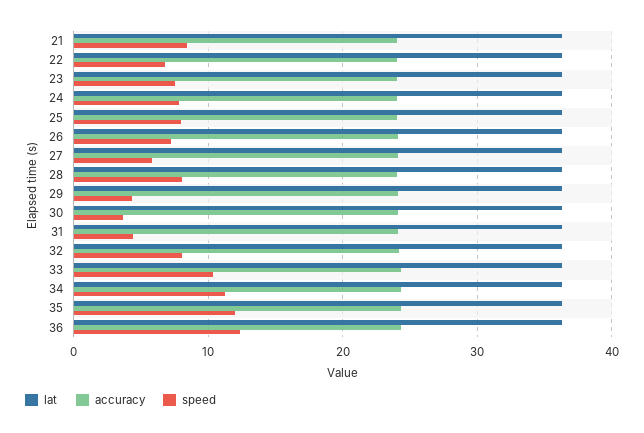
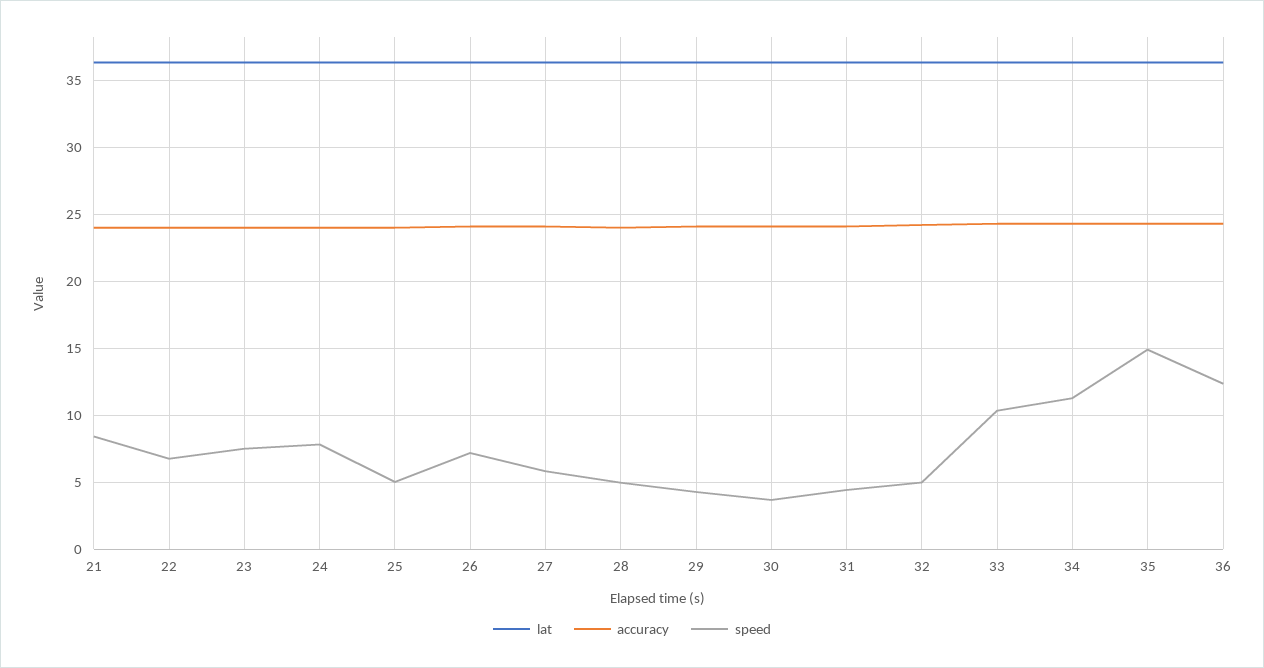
  {
    "lat": {
      "21": 36.5,
      "22": 36.5,
      "23": 36.5,
      "24": 36.5,
      "25": 36.5,
      "26": 36.5,
      "27": 36.5,
      "28": 36.5,
      "29": 36.5,
      "30": 36.5,
      "31": 36.5,
      "32": 36.5,
      "33": 36.5,
      "34": 36.5,
      "35": 36.5,
      "36": 36.5
    },
    "accuracy": {
      "21": 24,
      "22": 24,
      "23": 24,
      "24": 24,
      "25": 24,
      "26": 24,
      "27": 24,
      "28": 24,
      "29": 24,
      "30": 24,
      "31": 24,
      "32": 24,
      "33": 24.5,
      "34": 24.5,
      "35": 24.5,
      "36": 24.5
    },
    "speed": {
      "21": 8.5,
      "22": 7,
      "23": 7.5,
      "24": 8,
-     "25": 8,
+     "25": 5,
      "26": 7,
      "27": 6,
-     "28": 8,
+     "28": 5,
      "29": 4.5,
      "30": 3.5,
      "31": 4.5,
-     "32": 8,
+     "32": 5,
      "33": 10.5,
      "34": 11.5,
-     "35": 12,
+     "35": 15,
      "36": 12.5
    }
  }

